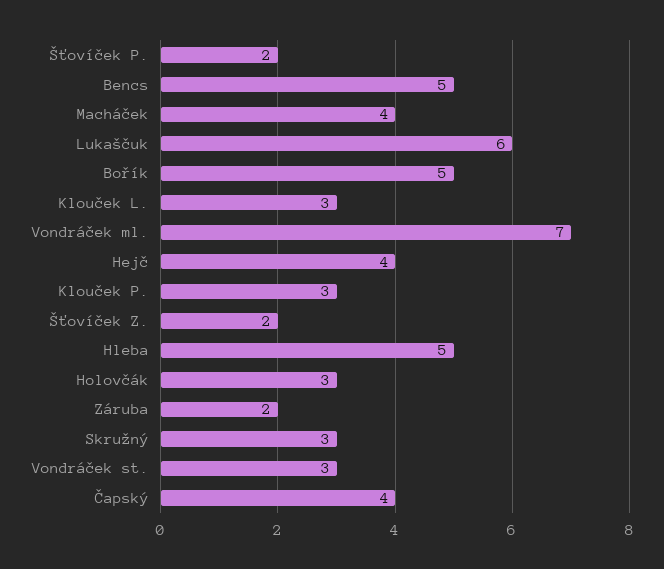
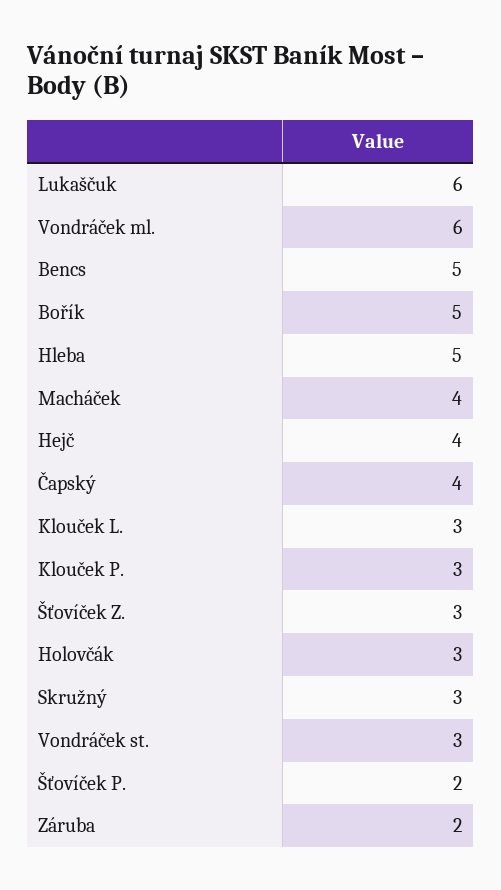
  {
    "Šťovíček P.": 2,
    "Bencs": 5,
    "Macháček": 4,
    "Lukaščuk": 6,
    "Bořík": 5,
    "Klouček L.": 3,
-   "Vondráček ml.": 7,
+   "Vondráček ml.": 6,
    "Hejč": 4,
    "Klouček P.": 3,
-   "Šťovíček Z.": 2,
+   "Šťovíček Z.": 3,
    "Hleba": 5,
    "Holovčák": 3,
    "Záruba": 2,
    "Skružný": 3,
    "Vondráček st.": 3,
    "Čapský": 4
  }

